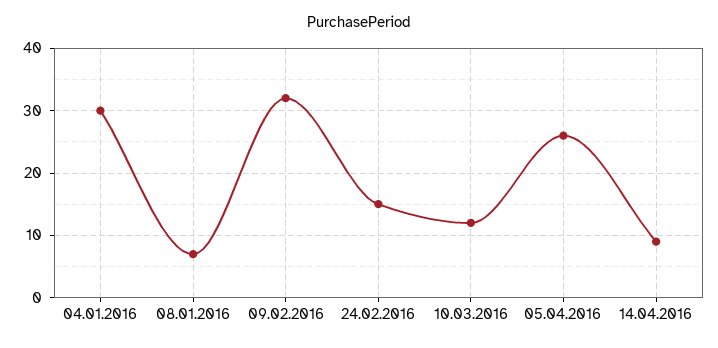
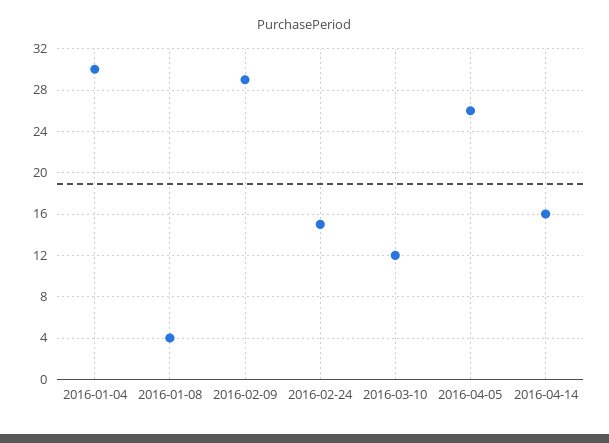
  {
    "04.01.2016": 30,
-   "08.01.2016": 7,
+   "08.01.2016": 4,
-   "09.02.2016": 32,
+   "09.02.2016": 29,
    "24.02.2016": 15,
    "10.03.2016": 12,
    "05.04.2016": 26,
-   "14.04.2016": 9
+   "14.04.2016": 16
  }

